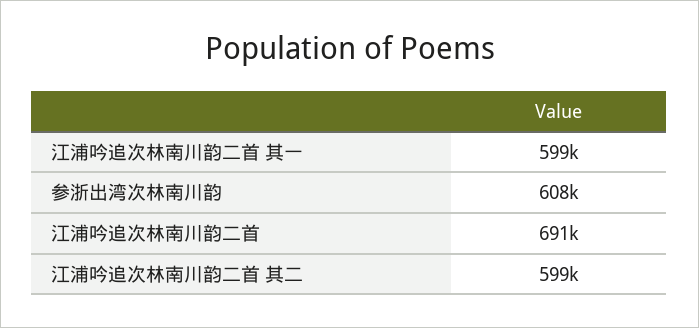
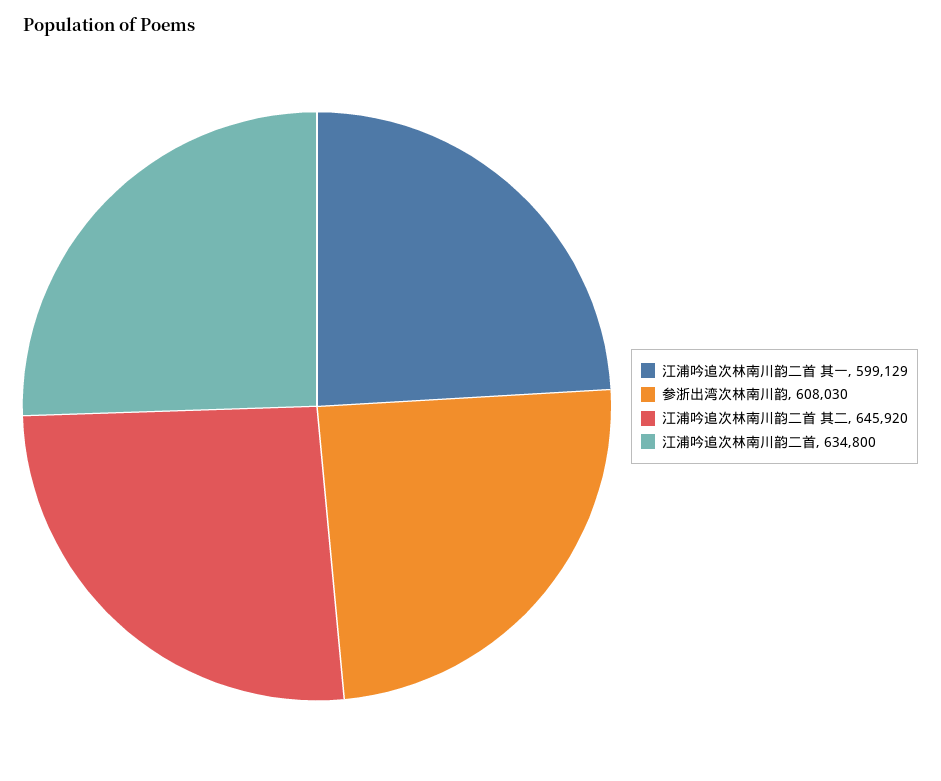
  {
    "江浦吟追次林南川韵二首 其一": 599129,
    "参浙出湾次林南川韵": 608030,
-   "江浦吟追次林南川韵二首": 691000,
+   "江浦吟追次林南川韵二首": 634800,
-   "江浦吟追次林南川韵二首 其二": 599000
+   "江浦吟追次林南川韵二首 其二": 645920
  }

